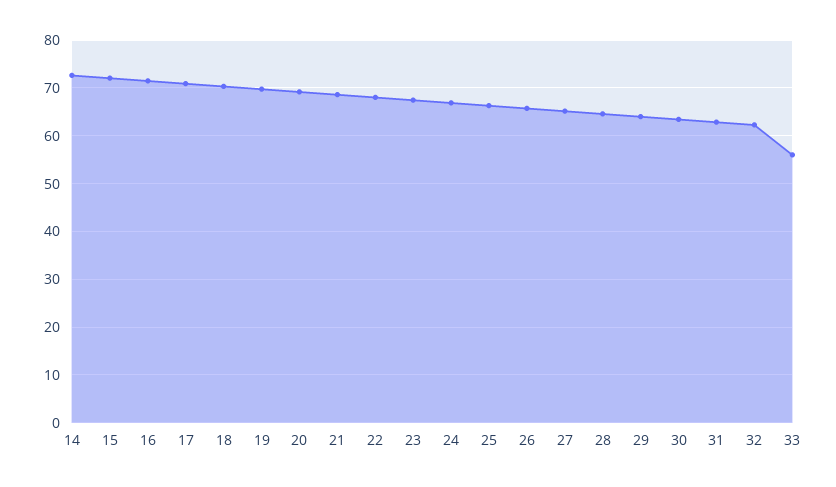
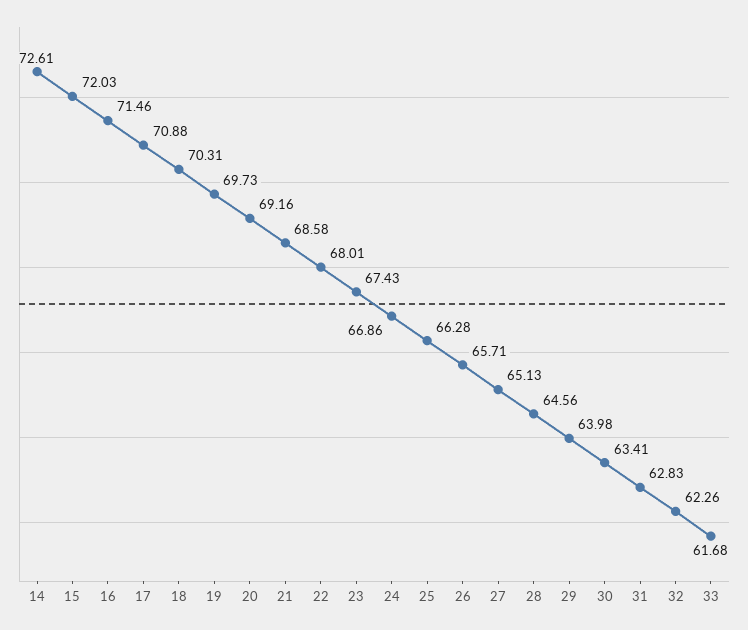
  {
    "14": 72.61,
    "15": 72.03,
    "16": 71.46,
    "17": 70.88,
    "18": 70.31,
    "19": 69.73,
    "20": 69.16,
    "21": 68.58,
    "22": 68.01,
    "23": 67.43,
    "24": 66.86,
    "25": 66.28,
    "26": 65.71,
    "27": 65.13,
    "28": 64.56,
    "29": 63.98,
    "30": 63.41,
    "31": 62.83,
    "32": 62.26,
-   "33": 56
+   "33": 61.68
  }

